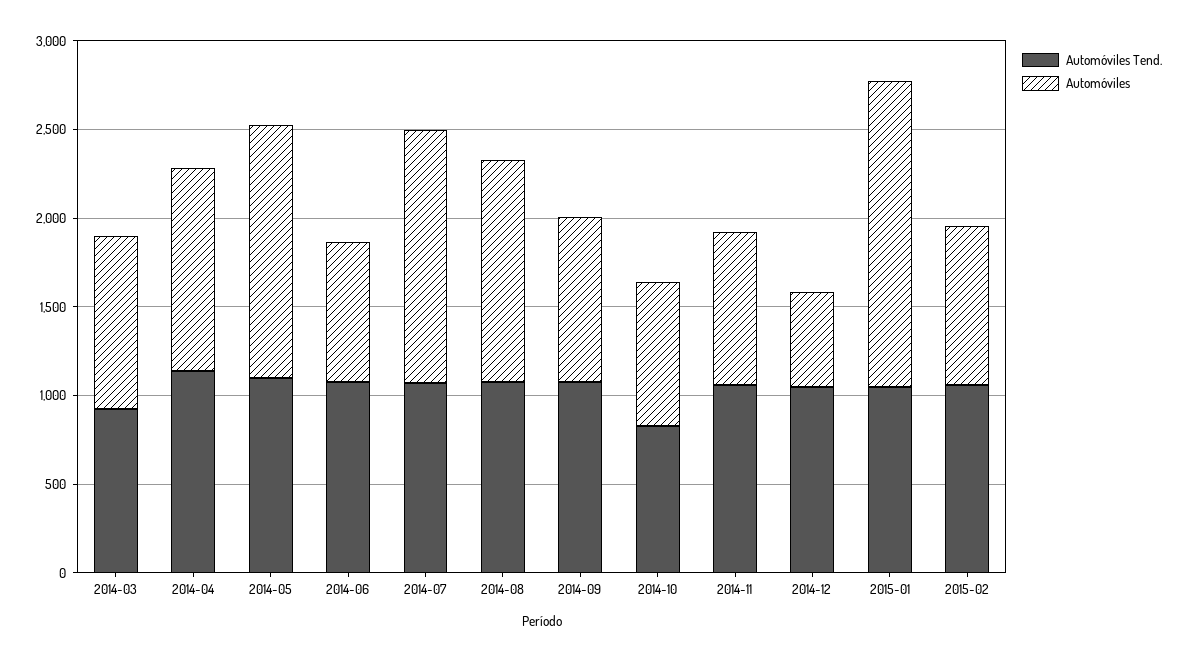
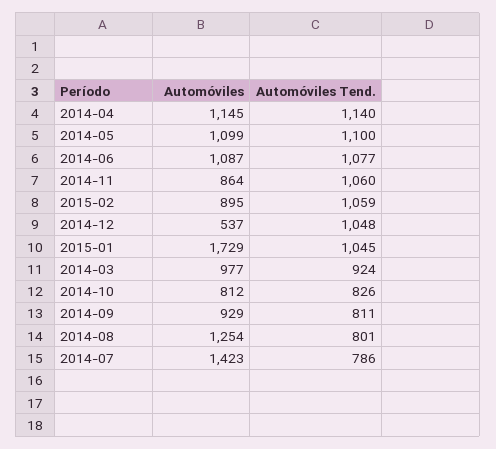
  {
    "Automóviles Tend.": {
      "2014-03": 924,
      "2014-04": 1140,
      "2014-05": 1100,
      "2014-06": 1077,
-     "2014-07": 1100,
+     "2014-07": 786,
-     "2014-08": 1100,
+     "2014-08": 801,
-     "2014-09": 1100,
+     "2014-09": 811,
      "2014-10": 826,
      "2014-11": 1060,
      "2014-12": 1048,
      "2015-01": 1045,
      "2015-02": 1059
    },
    "Automóviles": {
      "2014-03": 977,
      "2014-04": 1145,
-     "2014-05": 1400,
+     "2014-05": 1099,
-     "2014-06": 800,
+     "2014-06": 1087,
      "2014-07": 1423,
      "2014-08": 1254,
      "2014-09": 929,
      "2014-10": 812,
      "2014-11": 864,
      "2014-12": 537,
      "2015-01": 1729,
      "2015-02": 895
    }
  }

